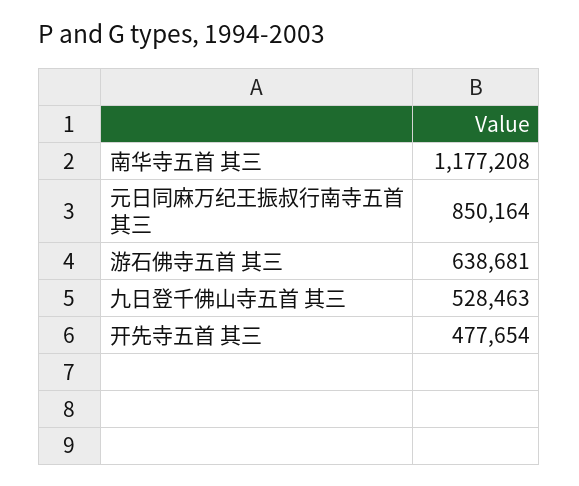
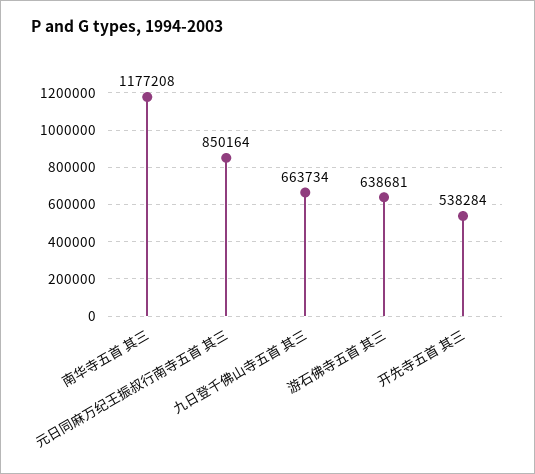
  {
    "南华寺五首 其三": 1177208,
    "元日同麻万纪王振叔行南寺五首 其三": 850164,
    "游石佛寺五首 其三": 638681,
-   "九日登千佛山寺五首 其三": 528463,
+   "九日登千佛山寺五首 其三": 663734,
-   "开先寺五首 其三": 477654
+   "开先寺五首 其三": 538284
  }

